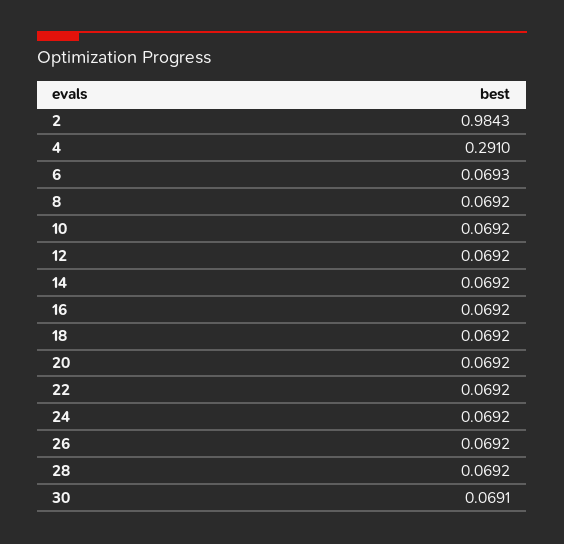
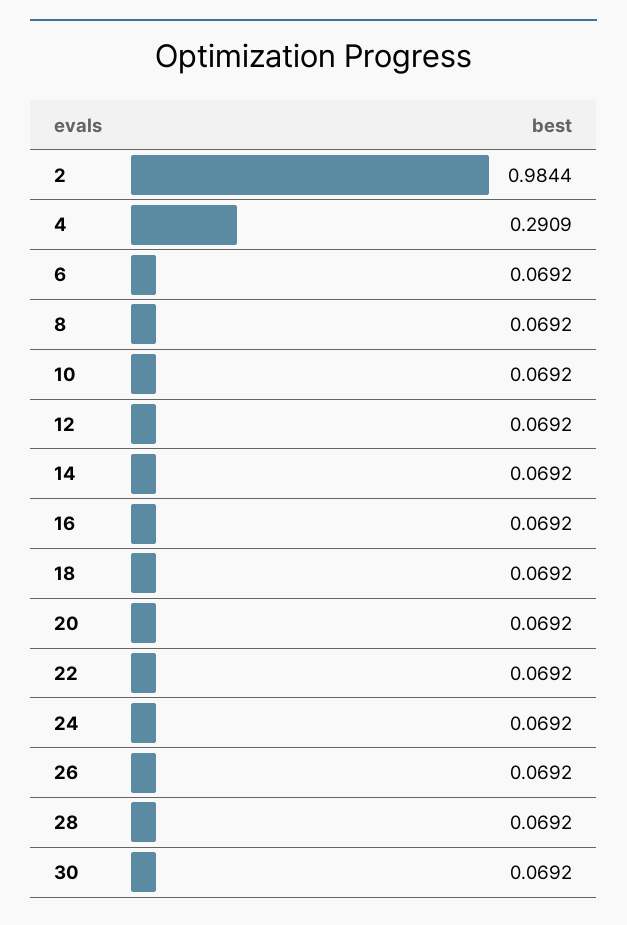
  {
-   "2": 0.9843,
+   "2": 0.9844,
-   "4": 0.291,
+   "4": 0.2909,
-   "6": 0.0693,
+   "6": 0.0692,
    "8": 0.0692,
    "10": 0.0692,
    "12": 0.0692,
    "14": 0.0692,
    "16": 0.0692,
    "18": 0.0692,
    "20": 0.0692,
    "22": 0.0692,
    "24": 0.0692,
    "26": 0.0692,
    "28": 0.0692,
-   "30": 0.0691
+   "30": 0.0692
  }

